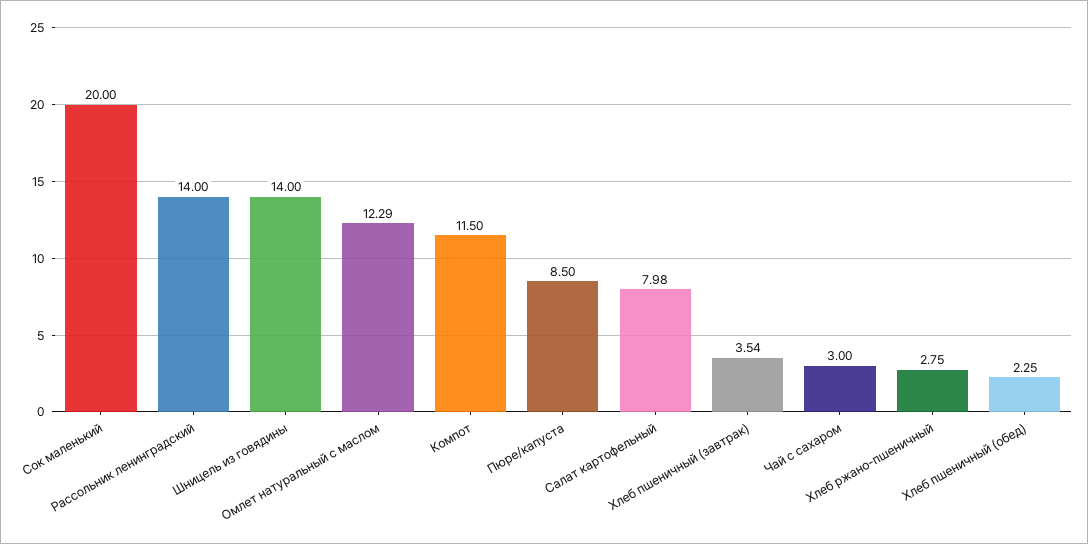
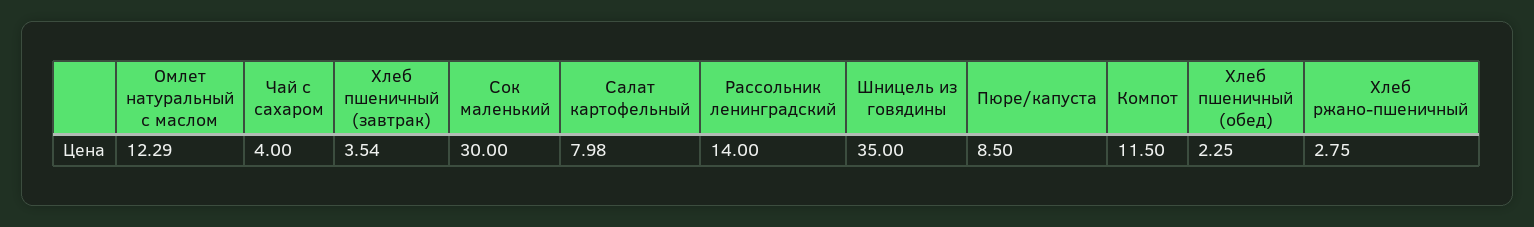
  {
-   "Сок маленький": 20,
+   "Сок маленький": 30,
    "Рассольник ленинградский": 14,
-   "Шницель из говядины": 14,
+   "Шницель из говядины": 35,
    "Омлет натуральный с маслом": 12.29,
    "Компот": 11.5,
    "Пюре/капуста": 8.5,
    "Салат картофельный": 7.98,
    "Хлеб пшеничный (завтрак)": 3.54,
-   "Чай с сахаром": 3,
+   "Чай с сахаром": 4,
    "Хлеб ржано-пшеничный": 2.75,
    "Хлеб пшеничный (обед)": 2.25
  }

